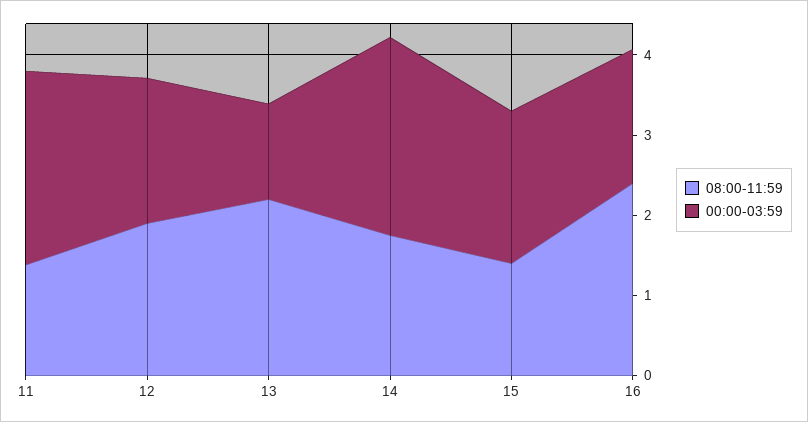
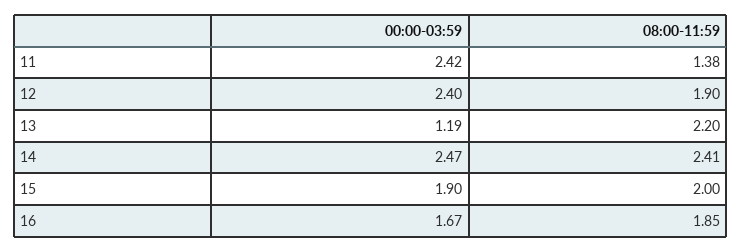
  {
    "08:00-11:59": {
      "11": 1.38,
      "12": 1.9,
      "13": 2.2,
-     "14": 1.8,
+     "14": 2.41,
-     "15": 1.4,
+     "15": 2,
-     "16": 2.4
+     "16": 1.85
    },
    "00:00-03:59": {
      "11": 2.42,
-     "12": 1.8,
+     "12": 2.4,
      "13": 1.19,
      "14": 2.47,
      "15": 1.9,
      "16": 1.67
    }
  }

